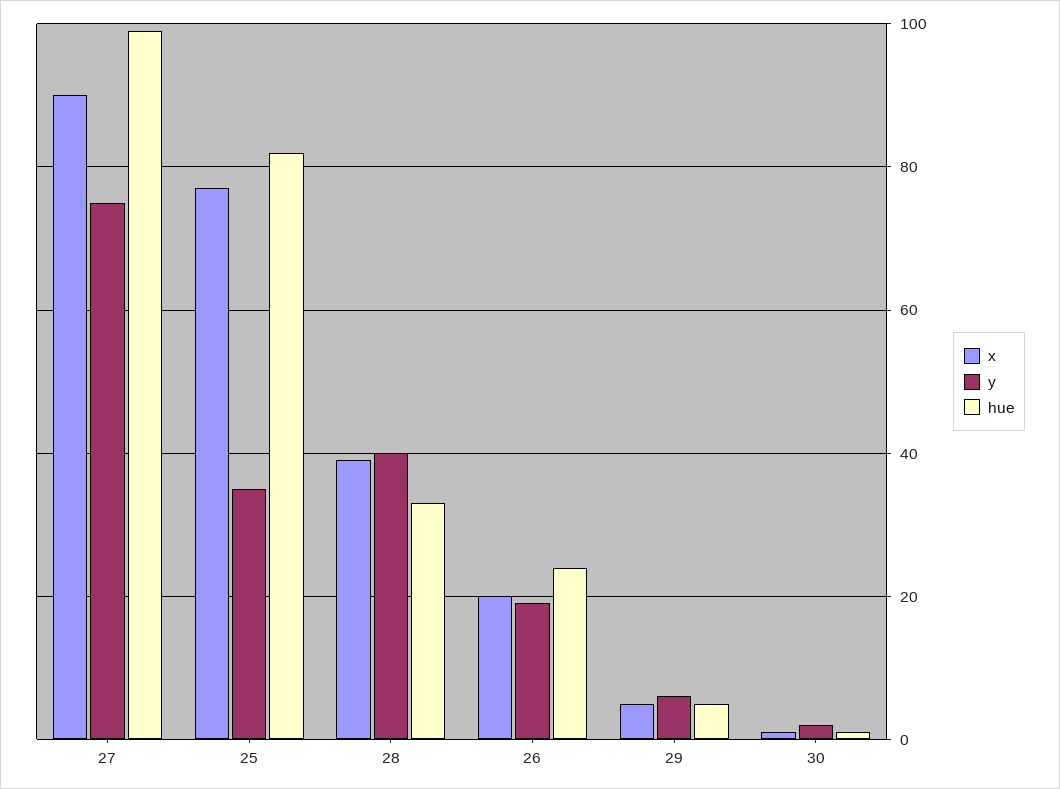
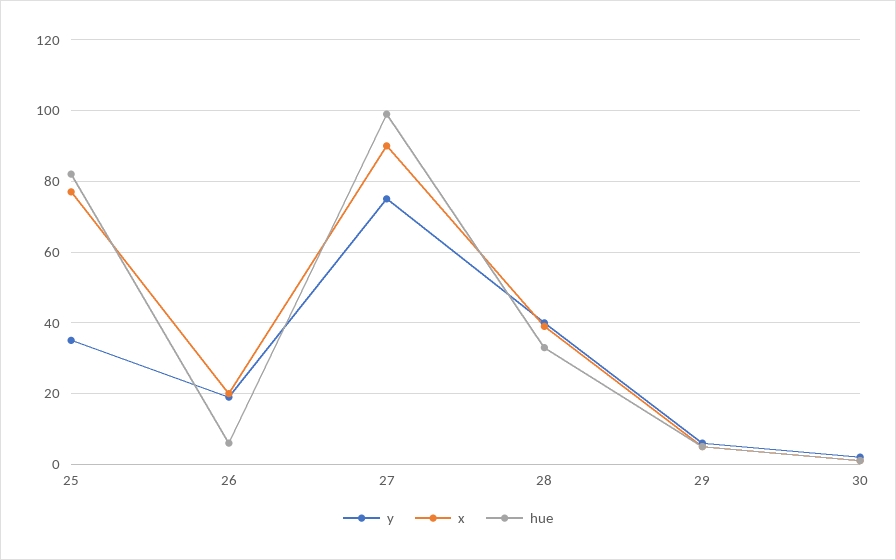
  {
    "x": {
      "27": 90,
      "25": 75,
      "28": 40,
      "26": 20,
      "29": 5,
      "30": 0
    },
    "y": {
      "27": 75,
      "25": 35,
      "28": 40,
      "26": 20,
      "29": 5,
      "30": 0
    },
    "hue": {
      "27": 100,
      "25": 80,
      "28": 35,
-     "26": 25,
+     "26": 5,
      "29": 5,
      "30": 0
    }
  }

